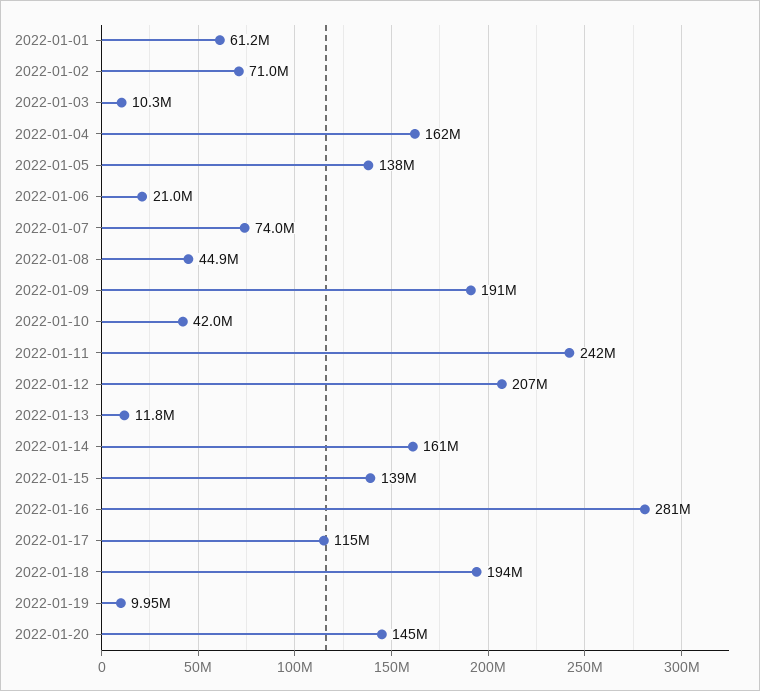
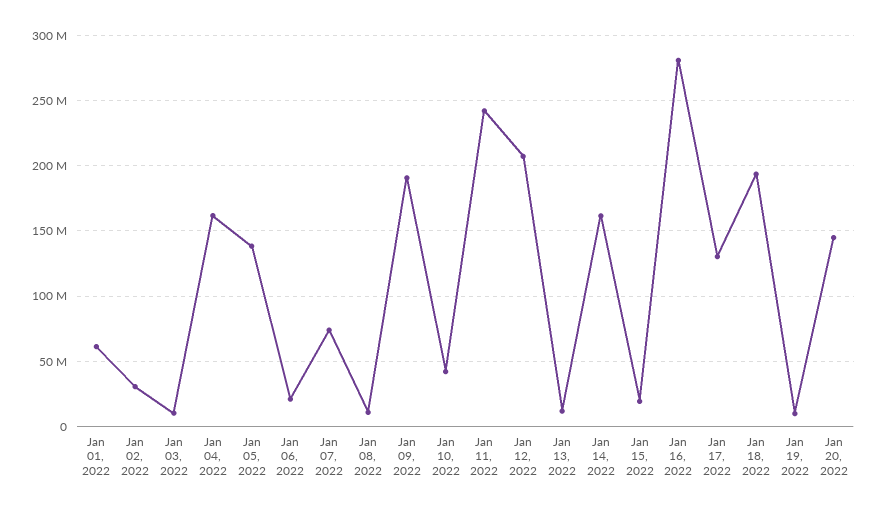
  {
    "2022-01-01": 61200000,
-   "2022-01-02": 71000000,
+   "2022-01-02": 30000000,
    "2022-01-03": 10300000,
    "2022-01-04": 162000000,
    "2022-01-05": 138000000,
    "2022-01-06": 21000000,
    "2022-01-07": 74000000,
-   "2022-01-08": 44900000,
+   "2022-01-08": 10000000,
    "2022-01-09": 191000000,
    "2022-01-10": 42000000,
    "2022-01-11": 242000000,
    "2022-01-12": 207000000,
    "2022-01-13": 11800000,
    "2022-01-14": 161000000,
-   "2022-01-15": 139000000,
+   "2022-01-15": 20000000,
    "2022-01-16": 281000000,
-   "2022-01-17": 115000000,
+   "2022-01-17": 130000000,
    "2022-01-18": 194000000,
    "2022-01-19": 9950000,
    "2022-01-20": 145000000
  }

